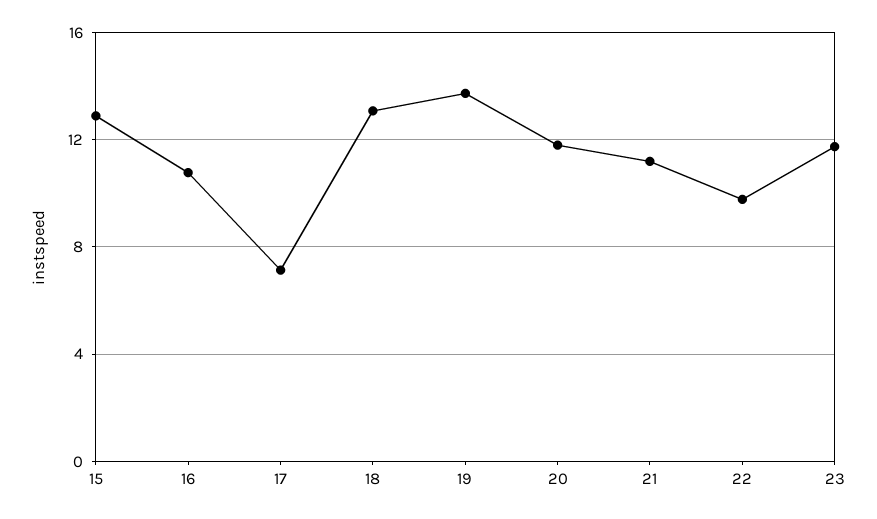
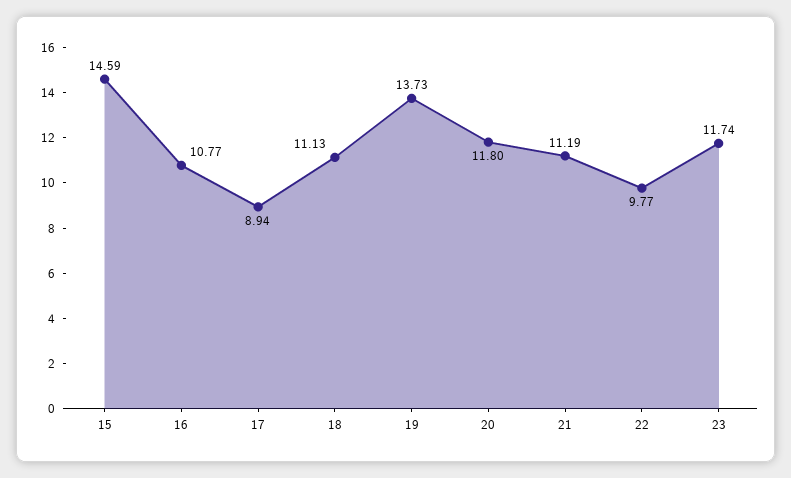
  {
-   "15": 13,
+   "15": 14.59,
    "16": 10.77,
-   "17": 7,
+   "17": 8.94,
-   "18": 13,
+   "18": 11.13,
    "19": 13.73,
    "20": 11.8,
    "21": 11.19,
    "22": 9.77,
    "23": 11.74
  }

